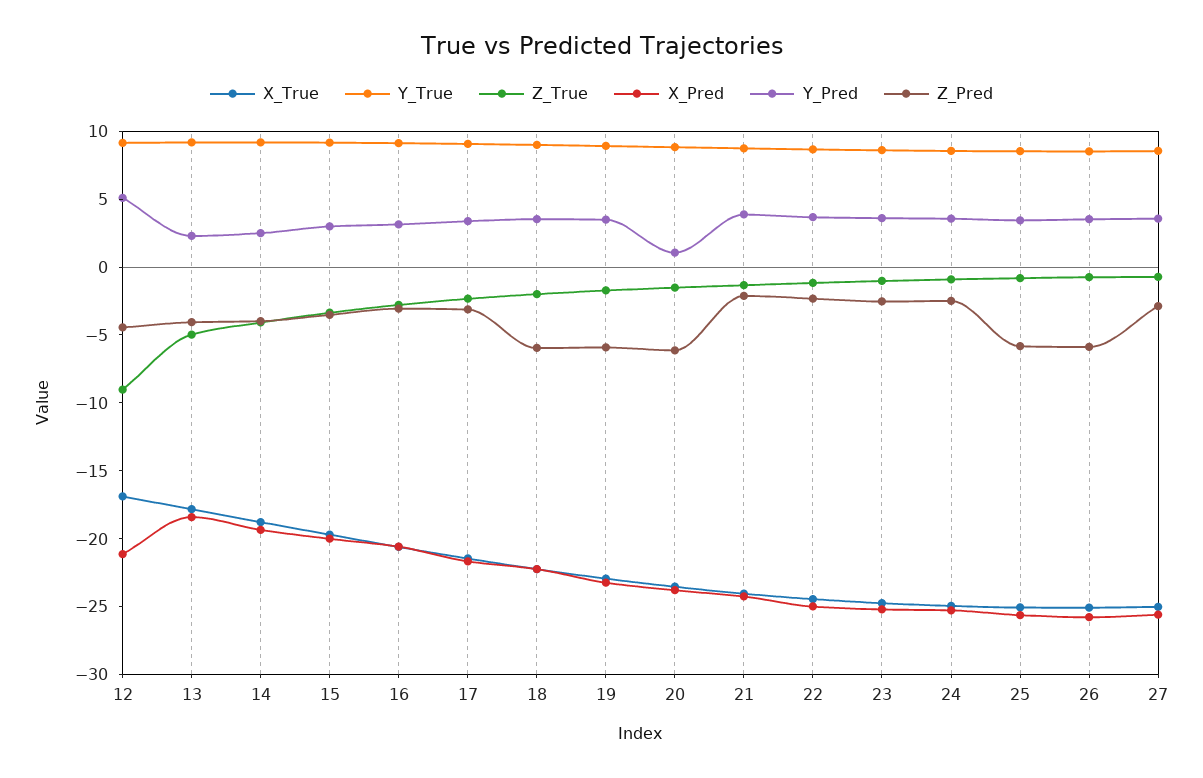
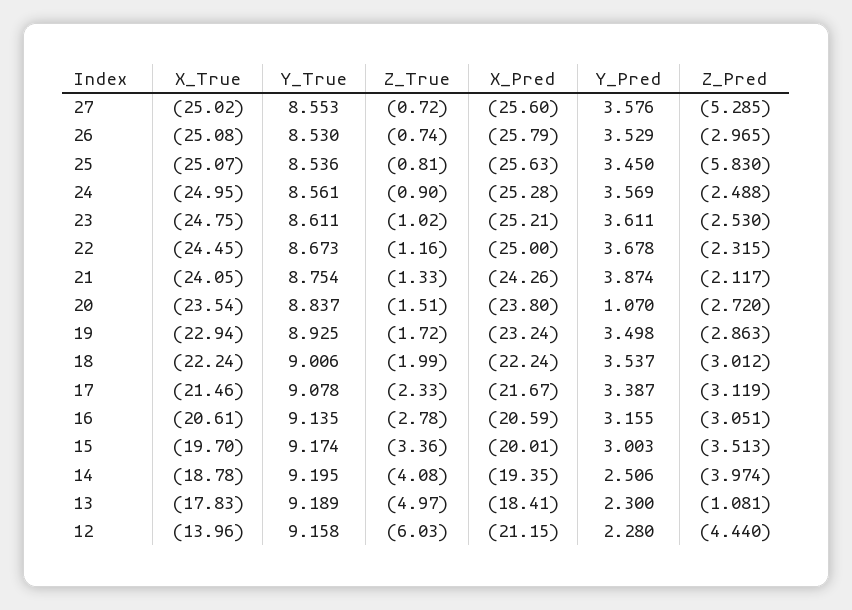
  {
    "X_True": {
-     "12": -17,
+     "12": -13.96,
      "13": -17.83,
      "14": -18.78,
      "15": -19.7,
      "16": -20.61,
      "17": -21.46,
      "18": -22.24,
      "19": -22.94,
      "20": -23.54,
      "21": -24.05,
      "22": -24.45,
      "23": -24.75,
      "24": -24.95,
      "25": -25.07,
      "26": -25.08,
      "27": -25.02
    },
    "Y_True": {
      "12": 9.158,
      "13": 9.189,
      "14": 9.195,
      "15": 9.174,
      "16": 9.135,
      "17": 9.078,
      "18": 9.006,
      "19": 8.925,
      "20": 8.837,
      "21": 8.754,
      "22": 8.673,
      "23": 8.611,
      "24": 8.561,
      "25": 8.536,
      "26": 8.53,
      "27": 8.553
    },
    "Z_True": {
-     "12": -9,
+     "12": -6.03,
      "13": -4.97,
      "14": -4.08,
      "15": -3.36,
      "16": -2.78,
      "17": -2.33,
      "18": -1.99,
      "19": -1.72,
      "20": -1.51,
      "21": -1.33,
      "22": -1.16,
      "23": -1.02,
      "24": -0.9,
      "25": -0.81,
      "26": -0.74,
      "27": -0.72
    },
    "X_Pred": {
      "12": -21.15,
      "13": -18.41,
      "14": -19.35,
      "15": -20.01,
      "16": -20.59,
      "17": -21.67,
      "18": -22.24,
      "19": -23.24,
      "20": -23.8,
      "21": -24.26,
      "22": -25,
      "23": -25.21,
      "24": -25.28,
      "25": -25.63,
      "26": -25.79,
      "27": -25.6
    },
    "Y_Pred": {
-     "12": 5,
+     "12": 2.28,
      "13": 2.3,
      "14": 2.506,
      "15": 3.003,
      "16": 3.155,
      "17": 3.387,
      "18": 3.537,
      "19": 3.498,
      "20": 1.07,
      "21": 3.874,
      "22": 3.678,
      "23": 3.611,
      "24": 3.569,
      "25": 3.45,
      "26": 3.529,
      "27": 3.576
    },
    "Z_Pred": {
      "12": -4.44,
-     "13": -4,
+     "13": -1.081,
      "14": -3.974,
      "15": -3.513,
      "16": -3.051,
      "17": -3.119,
-     "18": -6,
+     "18": -3.012,
-     "19": -6,
+     "19": -2.863,
-     "20": -6,
+     "20": -2.72,
      "21": -2.117,
      "22": -2.315,
      "23": -2.53,
      "24": -2.488,
      "25": -5.83,
-     "26": -6,
+     "26": -2.965,
-     "27": -3
+     "27": -5.285
    }
  }

